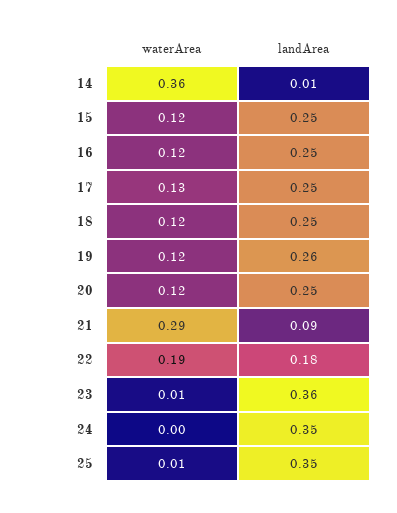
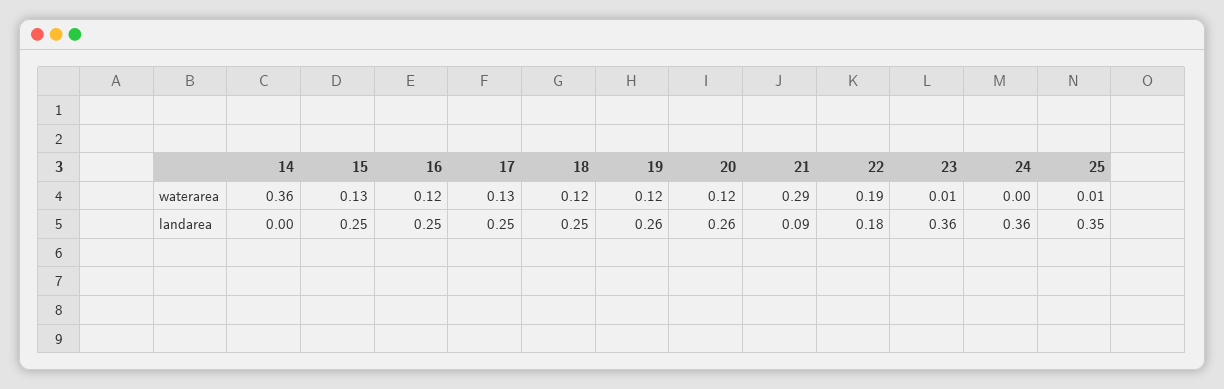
  {
    "waterArea": {
      "14": 0.36,
-     "15": 0.12,
+     "15": 0.13,
      "16": 0.12,
      "17": 0.13,
      "18": 0.12,
      "19": 0.12,
      "20": 0.12,
      "21": 0.29,
      "22": 0.19,
      "23": 0.01,
      "24": 0,
      "25": 0.01
    },
    "landArea": {
-     "14": 0.01,
+     "14": 0,
      "15": 0.25,
      "16": 0.25,
      "17": 0.25,
      "18": 0.25,
      "19": 0.26,
-     "20": 0.25,
+     "20": 0.26,
      "21": 0.09,
      "22": 0.18,
      "23": 0.36,
-     "24": 0.35,
+     "24": 0.36,
      "25": 0.35
    }
  }

